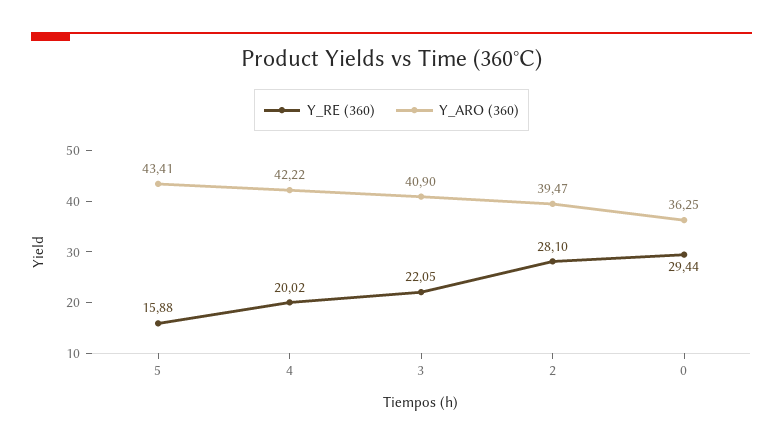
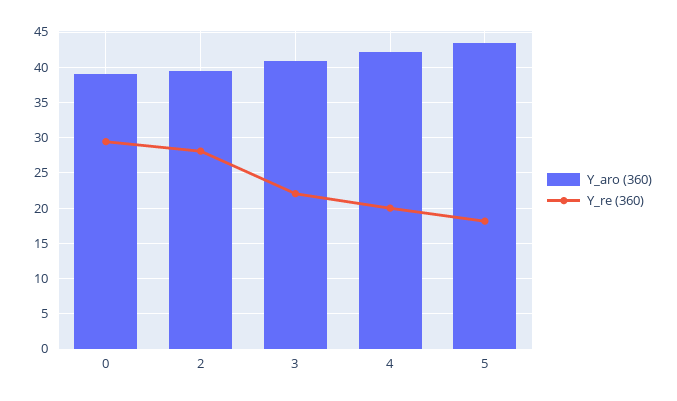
  {
    "Y_RE (360)": {
-     "5": 15.88,
+     "5": 18,
      "4": 20.02,
      "3": 22.05,
      "2": 28.1,
      "0": 29.44
    },
    "Y_ARO (360)": {
      "5": 43.41,
      "4": 42.22,
      "3": 40.9,
      "2": 39.47,
-     "0": 36.25
+     "0": 39
    }
  }

